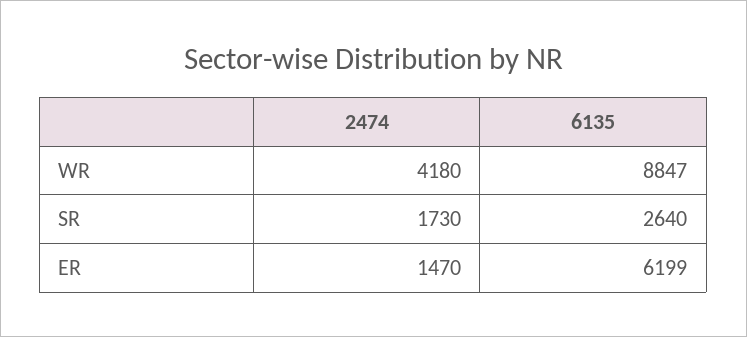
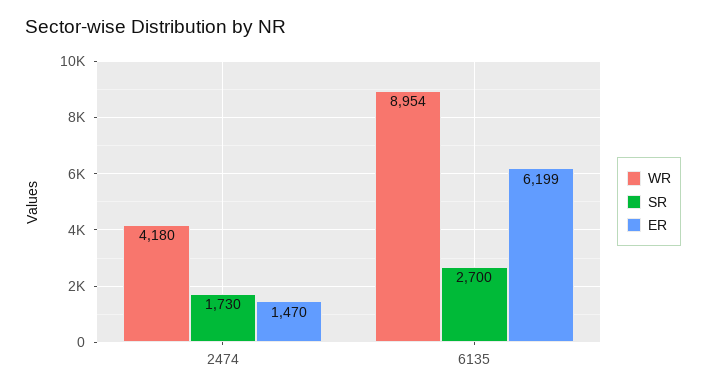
  {
    "WR": {
      "2474": 4180,
-     "6135": 8847
+     "6135": 8954
    },
    "SR": {
      "2474": 1730,
-     "6135": 2640
+     "6135": 2700
    },
    "ER": {
      "2474": 1470,
      "6135": 6199
    }
  }

